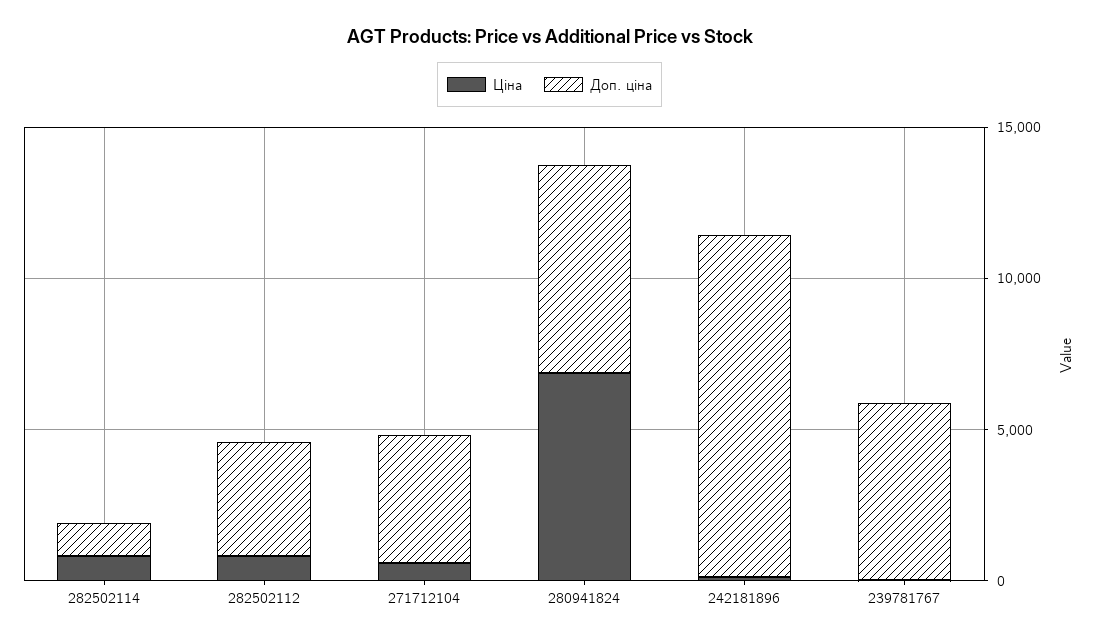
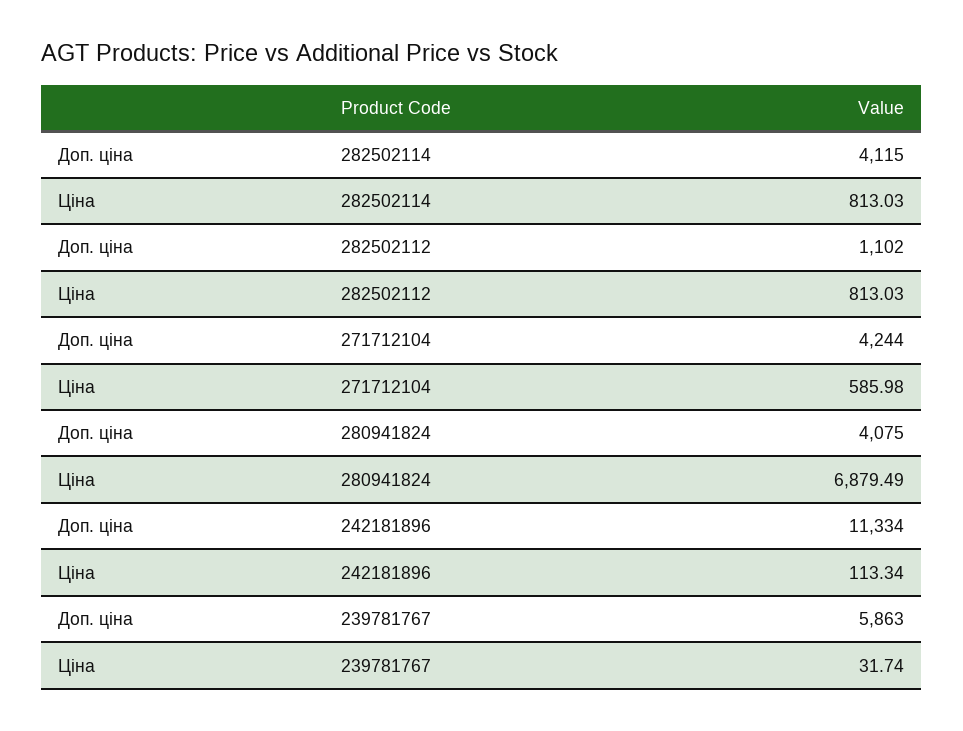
  {
    "Ціна": {
      "282502114": 813.03,
      "282502112": 813.03,
      "271712104": 585.98,
      "280941824": 6879.49,
      "242181896": 113.34,
      "239781767": 31.74
    },
    "Доп. ціна": {
-     "282502114": 1000,
+     "282502114": 4115,
-     "282502112": 4000,
+     "282502112": 1102,
      "271712104": 4244,
-     "280941824": 7000,
+     "280941824": 4075,
      "242181896": 11334,
      "239781767": 5863
    }
  }

